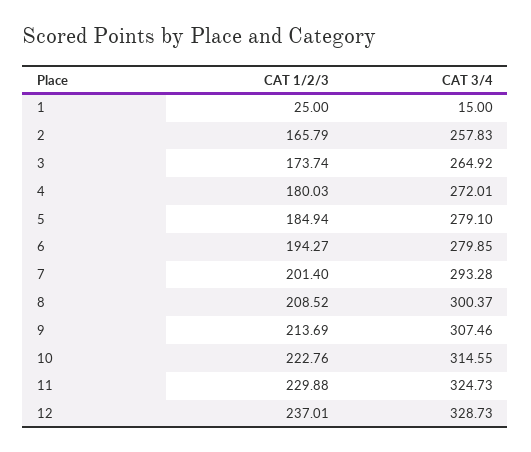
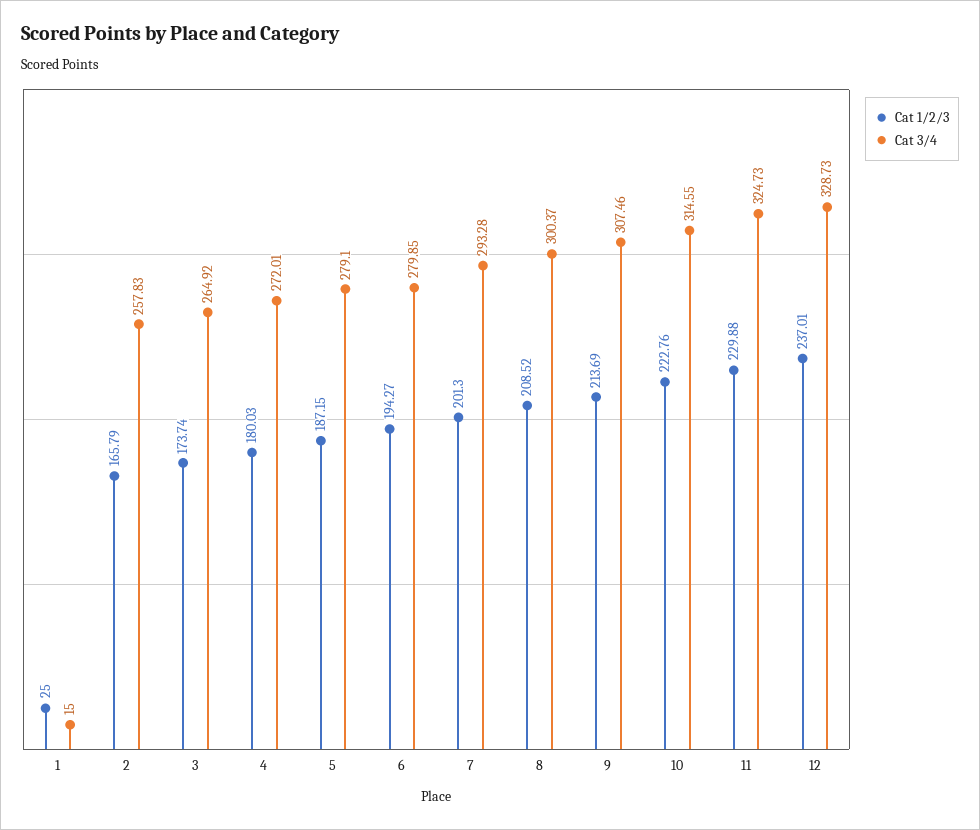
  {
    "CAT 1/2/3": {
      "1": 25,
      "2": 165.79,
      "3": 173.74,
      "4": 180.03,
-     "5": 184.94,
+     "5": 187.15,
      "6": 194.27,
-     "7": 201.4,
+     "7": 201.3,
      "8": 208.52,
      "9": 213.69,
      "10": 222.76,
      "11": 229.88,
      "12": 237.01
    },
    "CAT 3/4": {
      "1": 15,
      "2": 257.83,
      "3": 264.92,
      "4": 272.01,
      "5": 279.1,
      "6": 279.85,
      "7": 293.28,
      "8": 300.37,
      "9": 307.46,
      "10": 314.55,
      "11": 324.73,
      "12": 328.73
    }
  }

